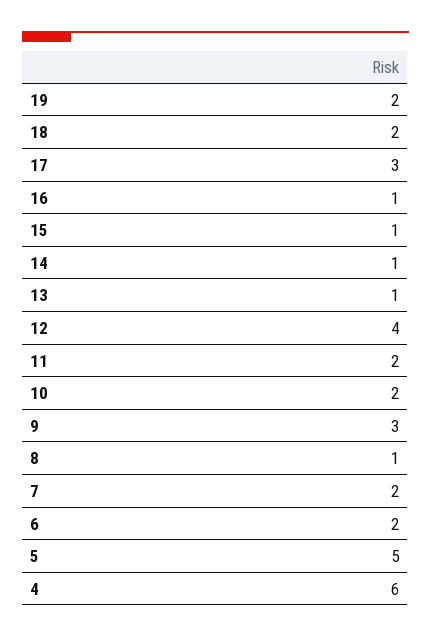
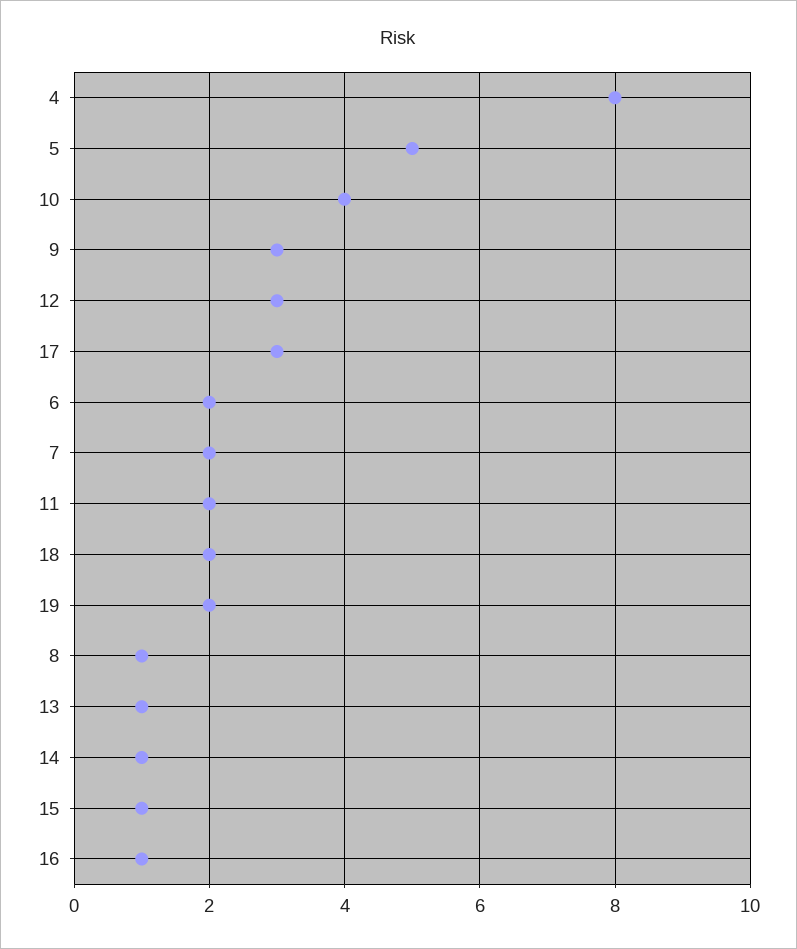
  {
    "19": 2,
    "18": 2,
    "17": 3,
    "16": 1,
    "15": 1,
    "14": 1,
    "13": 1,
-   "12": 4,
+   "12": 3,
    "11": 2,
-   "10": 2,
+   "10": 4,
    "9": 3,
    "8": 1,
    "7": 2,
    "6": 2,
    "5": 5,
-   "4": 6
+   "4": 8
  }

